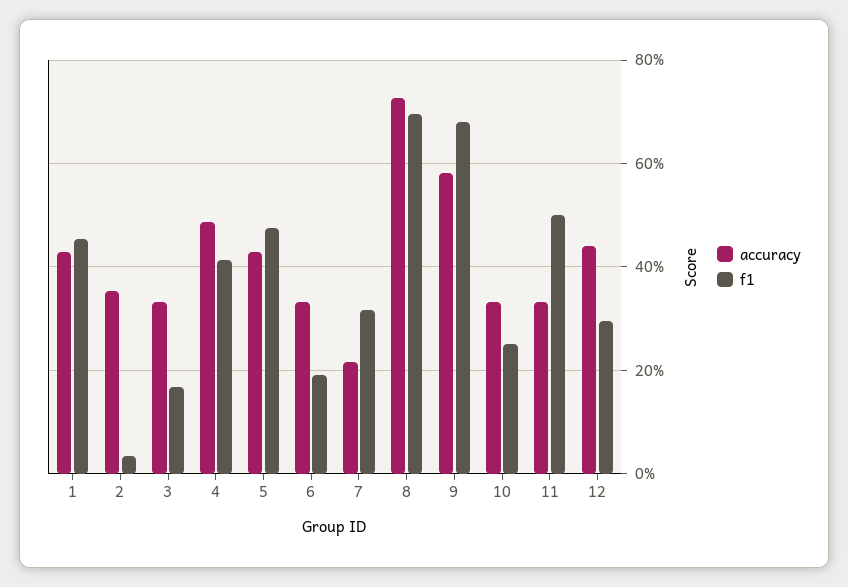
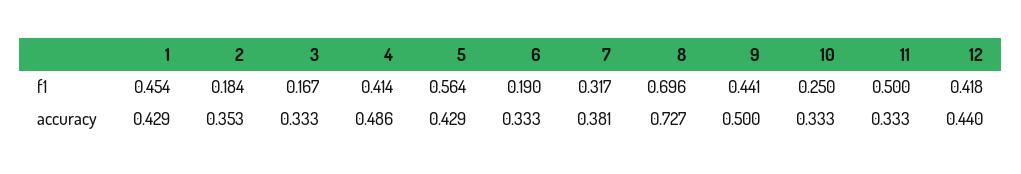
  {
    "accuracy": {
      "1": 0.429,
      "2": 0.353,
      "3": 0.333,
      "4": 0.486,
      "5": 0.429,
      "6": 0.333,
-     "7": 0.22,
+     "7": 0.381,
      "8": 0.727,
-     "9": 0.58,
+     "9": 0.5,
      "10": 0.333,
      "11": 0.333,
      "12": 0.44
    },
    "f1": {
      "1": 0.454,
-     "2": 0.04,
+     "2": 0.184,
      "3": 0.167,
      "4": 0.414,
-     "5": 0.48,
+     "5": 0.564,
      "6": 0.19,
      "7": 0.317,
      "8": 0.696,
-     "9": 0.68,
+     "9": 0.441,
      "10": 0.25,
      "11": 0.5,
-     "12": 0.3
+     "12": 0.418
    }
  }

